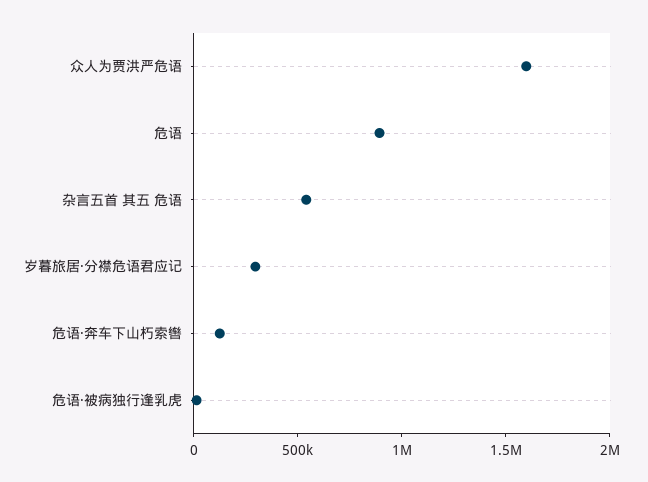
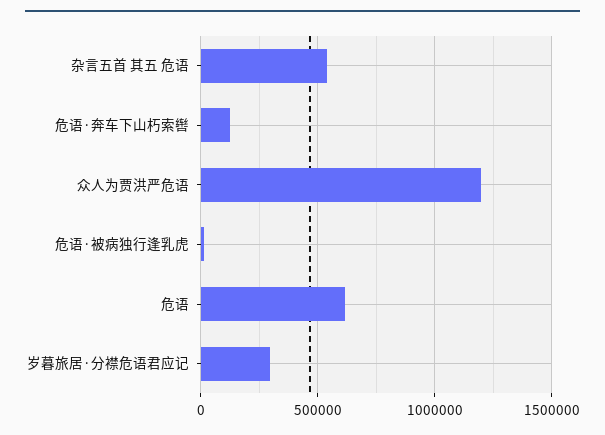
  {
-   "众人为贾洪严危语": 1600000,
+   "众人为贾洪严危语": 1200000,
-   "危语": 900000,
+   "危语": 600000,
    "杂言五首 其五 危语": 550000,
    "岁暮旅居·分襟危语君应记": 300000,
    "危语·奔车下山朽索辔": 100000,
    "危语·被病独行逢乳虎": 0
  }

